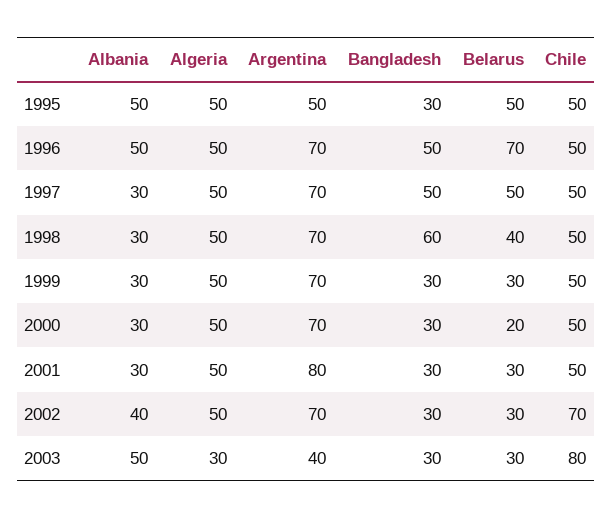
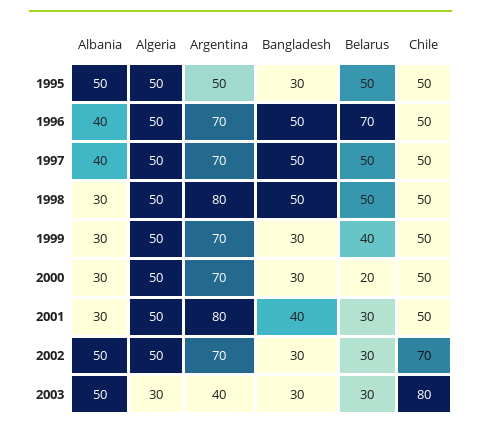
  {
    "Albania": {
      "1995": 50,
-     "1996": 50,
+     "1996": 40,
-     "1997": 30,
+     "1997": 40,
      "1998": 30,
      "1999": 30,
      "2000": 30,
      "2001": 30,
-     "2002": 40,
+     "2002": 50,
      "2003": 50
    },
    "Algeria": {
      "1995": 50,
      "1996": 50,
      "1997": 50,
      "1998": 50,
      "1999": 50,
      "2000": 50,
      "2001": 50,
      "2002": 50,
      "2003": 30
    },
    "Argentina": {
      "1995": 50,
      "1996": 70,
      "1997": 70,
-     "1998": 70,
+     "1998": 80,
      "1999": 70,
      "2000": 70,
      "2001": 80,
      "2002": 70,
      "2003": 40
    },
    "Bangladesh": {
      "1995": 30,
      "1996": 50,
      "1997": 50,
-     "1998": 60,
+     "1998": 50,
      "1999": 30,
      "2000": 30,
-     "2001": 30,
+     "2001": 40,
      "2002": 30,
      "2003": 30
    },
    "Belarus": {
      "1995": 50,
      "1996": 70,
      "1997": 50,
-     "1998": 40,
+     "1998": 50,
-     "1999": 30,
+     "1999": 40,
      "2000": 20,
      "2001": 30,
      "2002": 30,
      "2003": 30
    },
    "Chile": {
      "1995": 50,
      "1996": 50,
      "1997": 50,
      "1998": 50,
      "1999": 50,
      "2000": 50,
      "2001": 50,
      "2002": 70,
      "2003": 80
    }
  }

